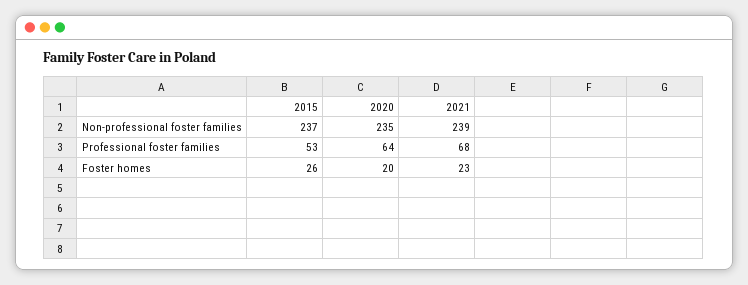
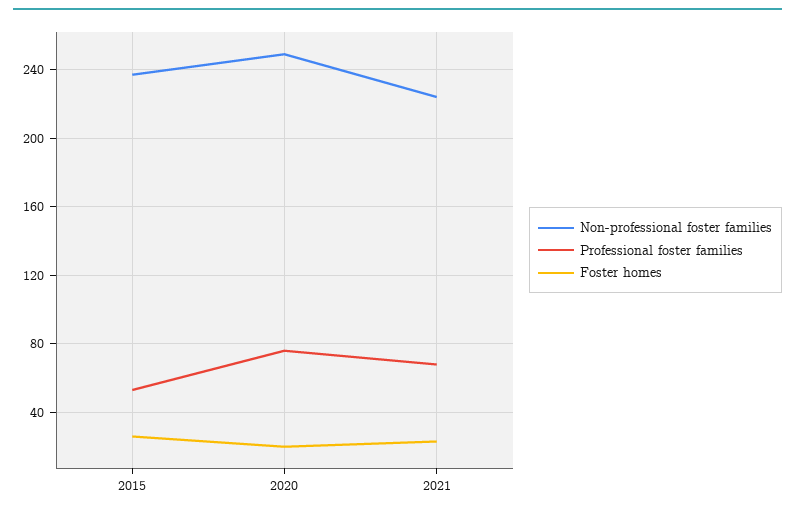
  {
    "Non-professional foster families": {
      "2015": 237,
-     "2020": 235,
+     "2020": 250,
-     "2021": 239
+     "2021": 225
    },
    "Professional foster families": {
      "2015": 53,
-     "2020": 64,
+     "2020": 75,
      "2021": 68
    },
    "Foster homes": {
      "2015": 26,
      "2020": 20,
      "2021": 23
    }
  }

